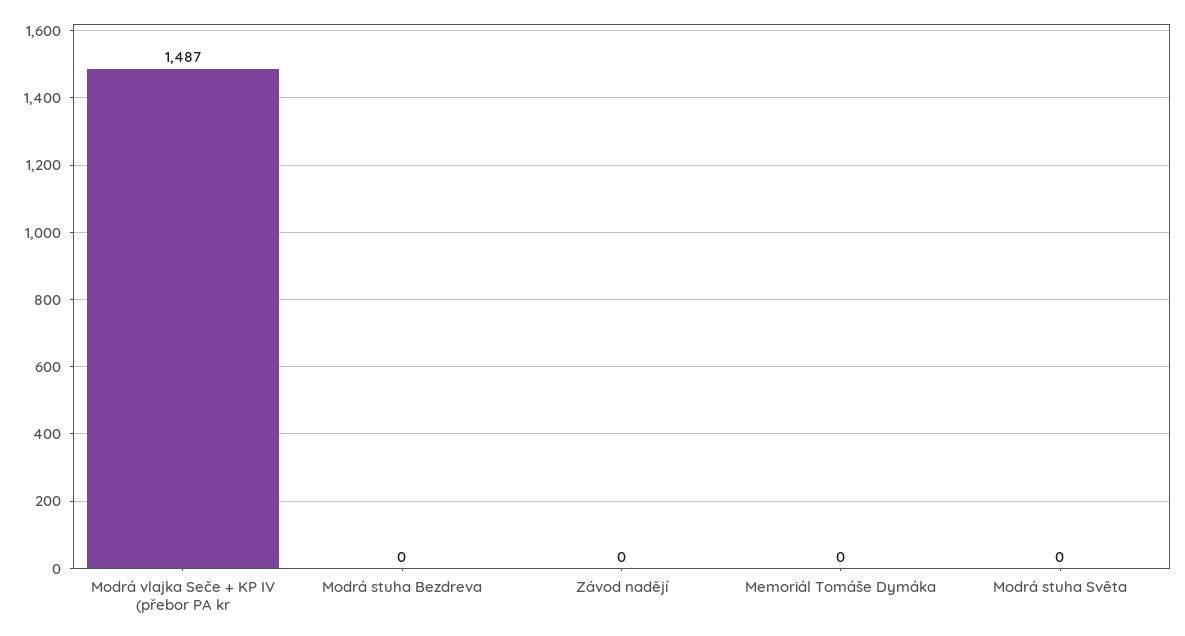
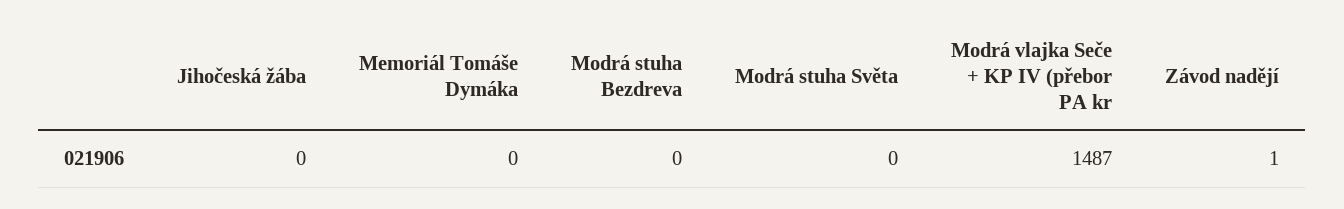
  {
    "Modrá vlajka Seče + KP IV (přebor PA kr": 1487,
    "Modrá stuha Bezdreva": 0,
-   "Závod nadějí": 0,
+   "Závod nadějí": 1,
    "Memoriál Tomáše Dymáka": 0,
-   "Modrá stuha Světa": 0
+   "Modrá stuha Světa": 0,
+   "Jihočeská žába": 0
  }

